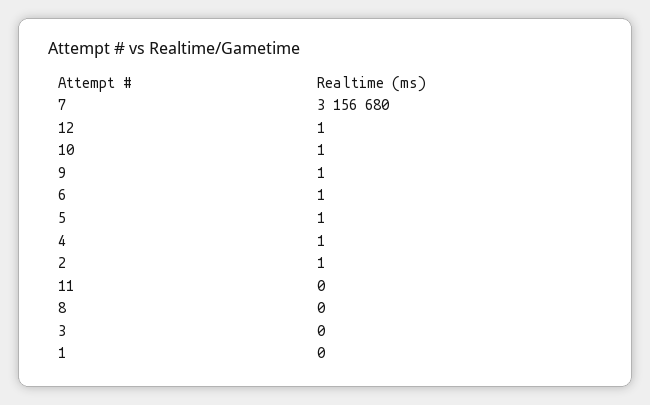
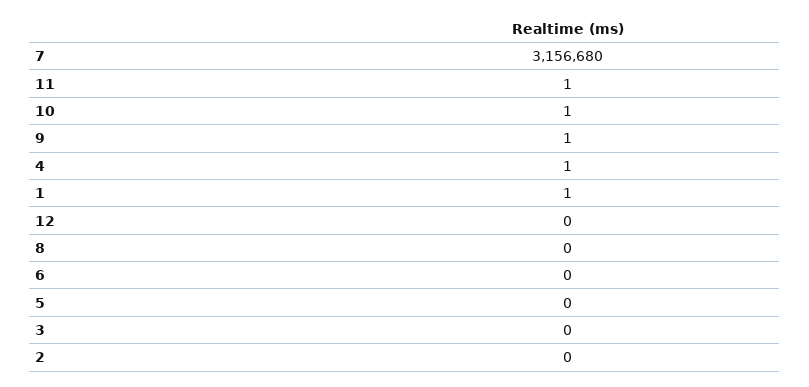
  {
    "7": 3156680,
-   "12": 1,
+   "12": 0,
    "10": 1,
    "9": 1,
-   "6": 1,
+   "6": 0,
-   "5": 1,
+   "5": 0,
    "4": 1,
-   "2": 1,
+   "2": 0,
-   "11": 0,
+   "11": 1,
    "8": 0,
    "3": 0,
-   "1": 0
+   "1": 1
  }

